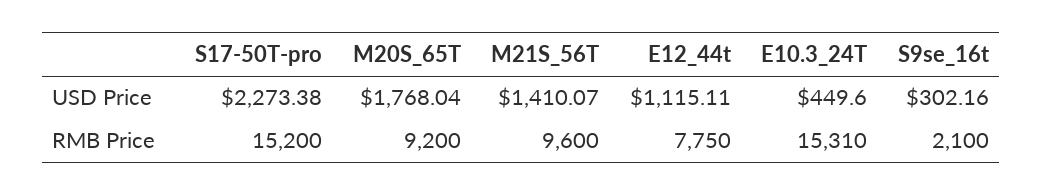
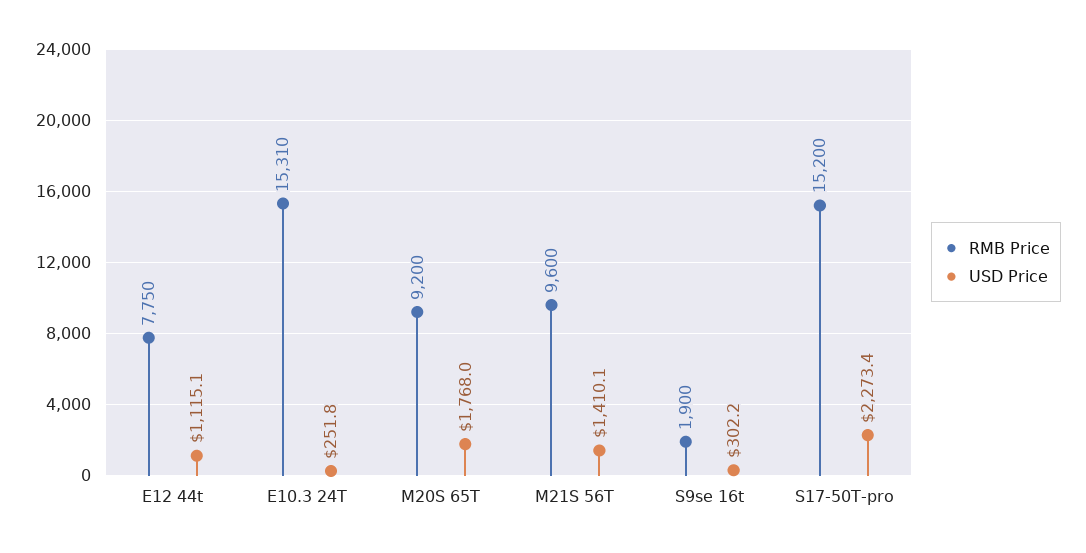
  {
    "USD Price": {
      "S17-50T-pro": 2273.38,
      "M20S_65T": 1768.04,
      "M21S_56T": 1410.07,
      "E12_44t": 1115.11,
-     "E10.3_24T": 449.6,
+     "E10.3_24T": 251.8,
      "S9se_16t": 302.16
    },
    "RMB Price": {
      "S17-50T-pro": 15200,
      "M20S_65T": 9200,
      "M21S_56T": 9600,
      "E12_44t": 7750,
      "E10.3_24T": 15310,
-     "S9se_16t": 2100
+     "S9se_16t": 1900
    }
  }

